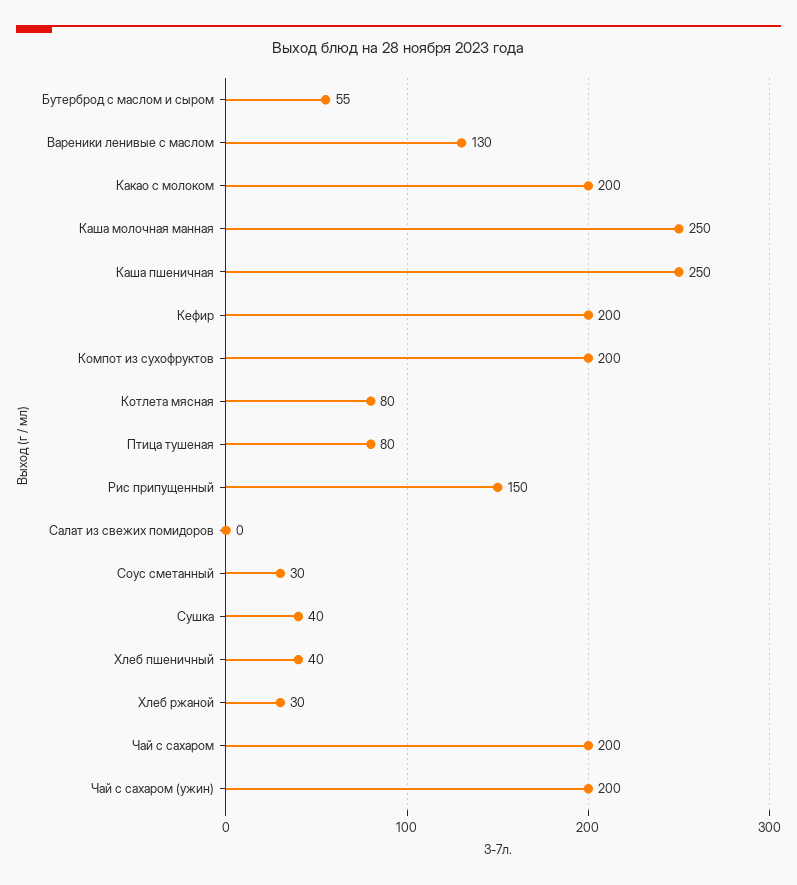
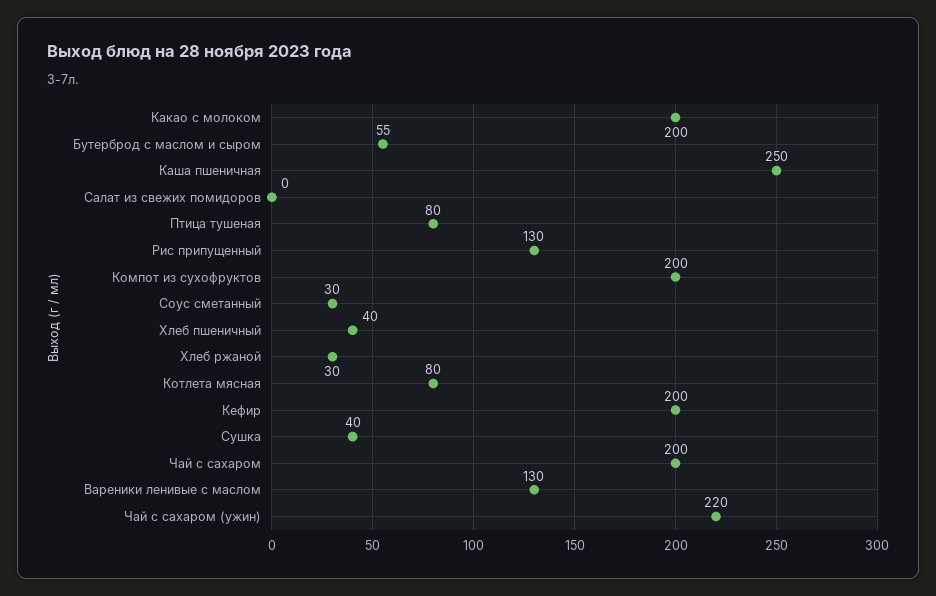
  {
    "Бутерброд с маслом и сыром": 55,
    "Вареники ленивые с маслом": 130,
    "Какао с молоком": 200,
-   "Каша молочная манная": 250,
    "Каша пшеничная": 250,
    "Кефир": 200,
    "Компот из сухофруктов": 200,
    "Котлета мясная": 80,
    "Птица тушеная": 80,
-   "Рис припущенный": 150,
+   "Рис припущенный": 130,
    "Салат из свежих помидоров": 0,
    "Соус сметанный": 30,
    "Сушка": 40,
    "Хлеб пшеничный": 40,
    "Хлеб ржаной": 30,
    "Чай с сахаром": 200,
-   "Чай с сахаром (ужин)": 200
+   "Чай с сахаром (ужин)": 220
  }

